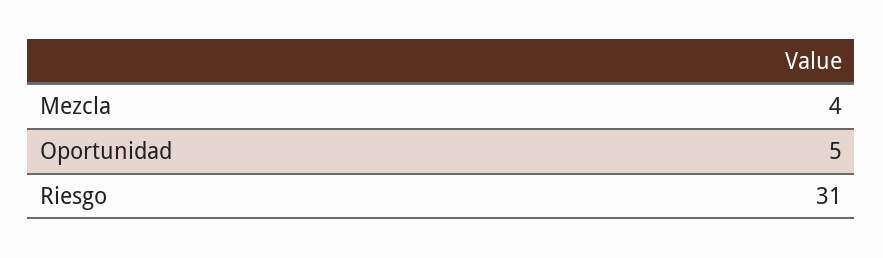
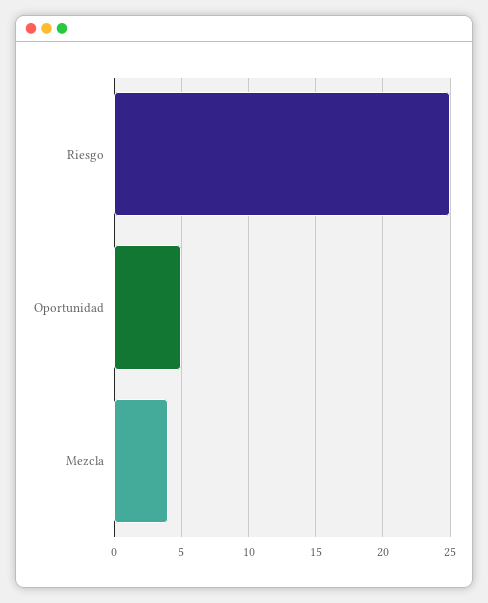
  {
    "Mezcla": 4,
    "Oportunidad": 5,
-   "Riesgo": 31
+   "Riesgo": 25
  }

